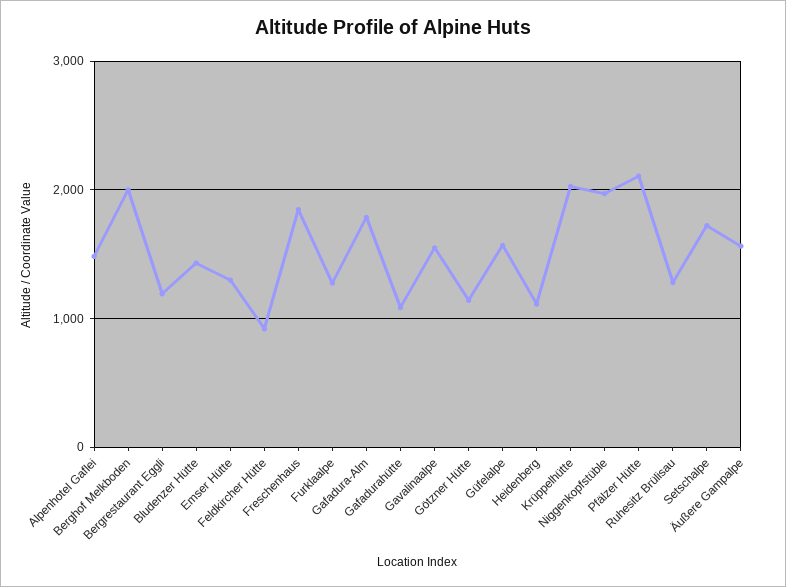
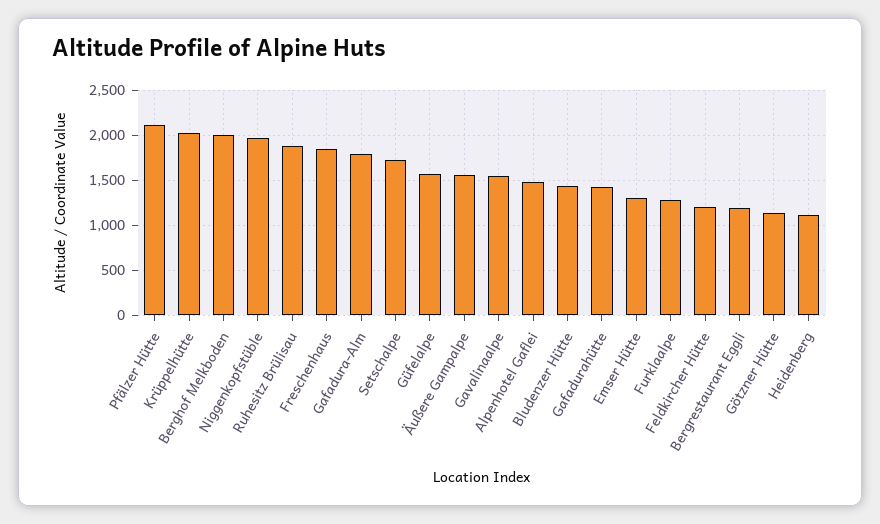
  {
    "Alpenhotel Gaflei": 1500,
    "Berghof Melkboden": 2000,
    "Bergrestaurant Eggli": 1200,
    "Bludenzer Hütte": 1400,
    "Emser Hütte": 1300,
-   "Feldkircher Hütte": 900,
+   "Feldkircher Hütte": 1200,
    "Freschenhaus": 1800,
    "Furklaalpe": 1300,
    "Gafadura-Alm": 1800,
-   "Gafadurahütte": 1100,
+   "Gafadurahütte": 1400,
    "Gavalinaalpe": 1600,
    "Götzner Hütte": 1100,
    "Güfelalpe": 1600,
    "Heidenberg": 1100,
    "Krüppelhütte": 2000,
    "Niggenkopfstüble": 2000,
    "Pfälzer Hütte": 2100,
-   "Ruhesitz Brülisau": 1300,
+   "Ruhesitz Brülisau": 1900,
    "Setschalpe": 1700,
    "Äußere Gampalpe": 1600
  }

